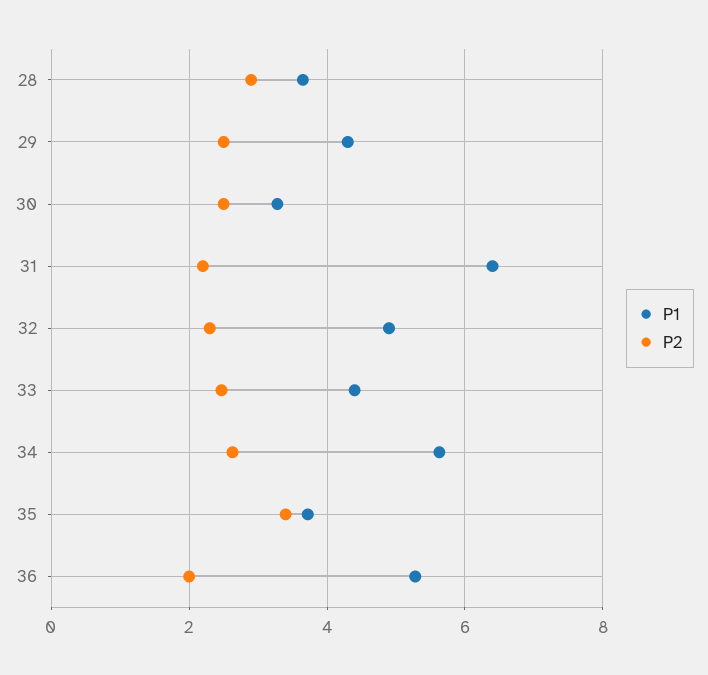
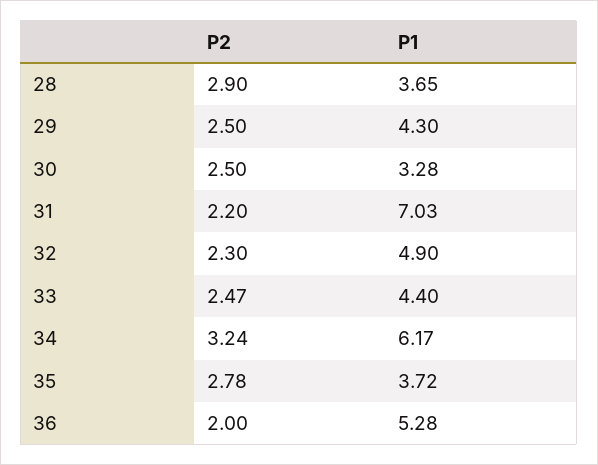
  {
    "P1": {
      "28": 3.65,
      "29": 4.3,
      "30": 3.28,
-     "31": 6.4,
+     "31": 7.03,
      "32": 4.9,
      "33": 4.4,
-     "34": 5.6,
+     "34": 6.17,
      "35": 3.72,
      "36": 5.28
    },
    "P2": {
      "28": 2.9,
      "29": 2.5,
      "30": 2.5,
      "31": 2.2,
      "32": 2.3,
      "33": 2.47,
-     "34": 2.6,
+     "34": 3.24,
-     "35": 3.4,
+     "35": 2.78,
      "36": 2
    }
  }

